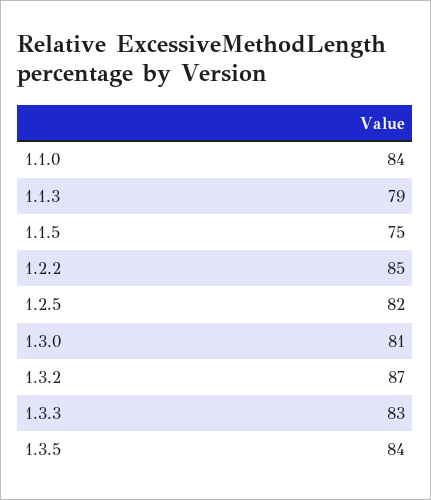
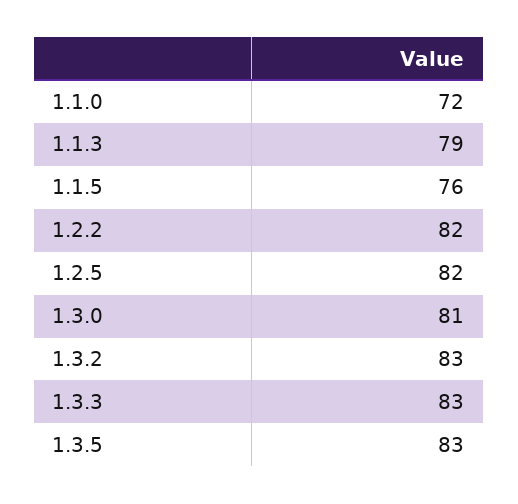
  {
-   "1.1.0": 84,
+   "1.1.0": 72,
    "1.1.3": 79,
-   "1.1.5": 75,
+   "1.1.5": 76,
-   "1.2.2": 85,
+   "1.2.2": 82,
    "1.2.5": 82,
    "1.3.0": 81,
-   "1.3.2": 87,
+   "1.3.2": 83,
    "1.3.3": 83,
-   "1.3.5": 84
+   "1.3.5": 83
  }

